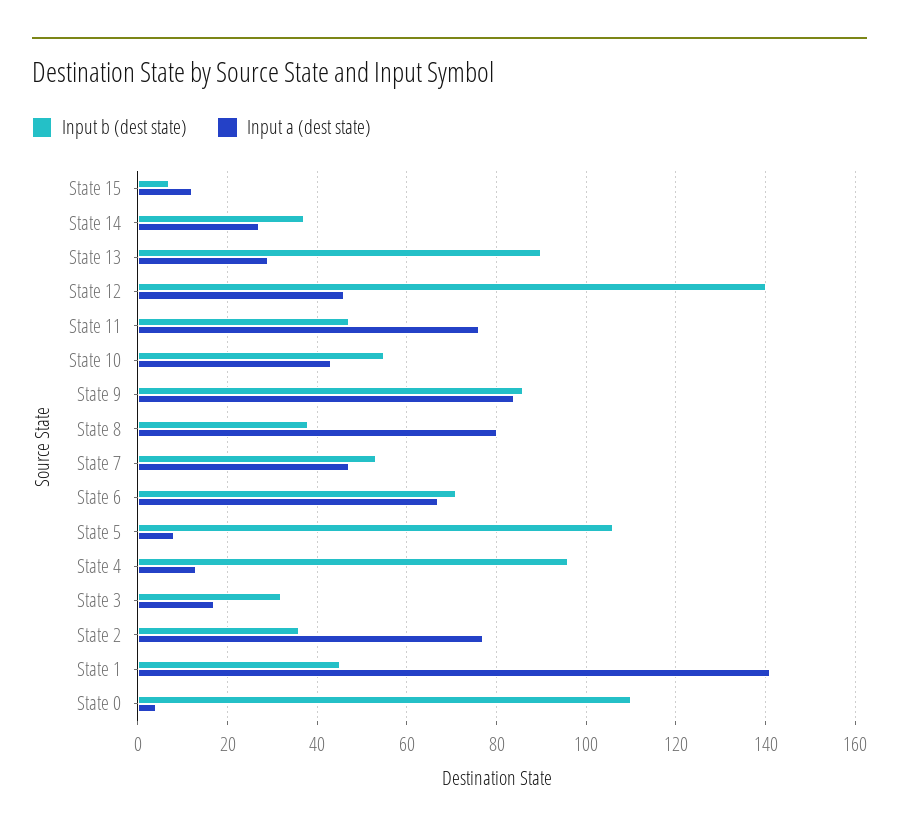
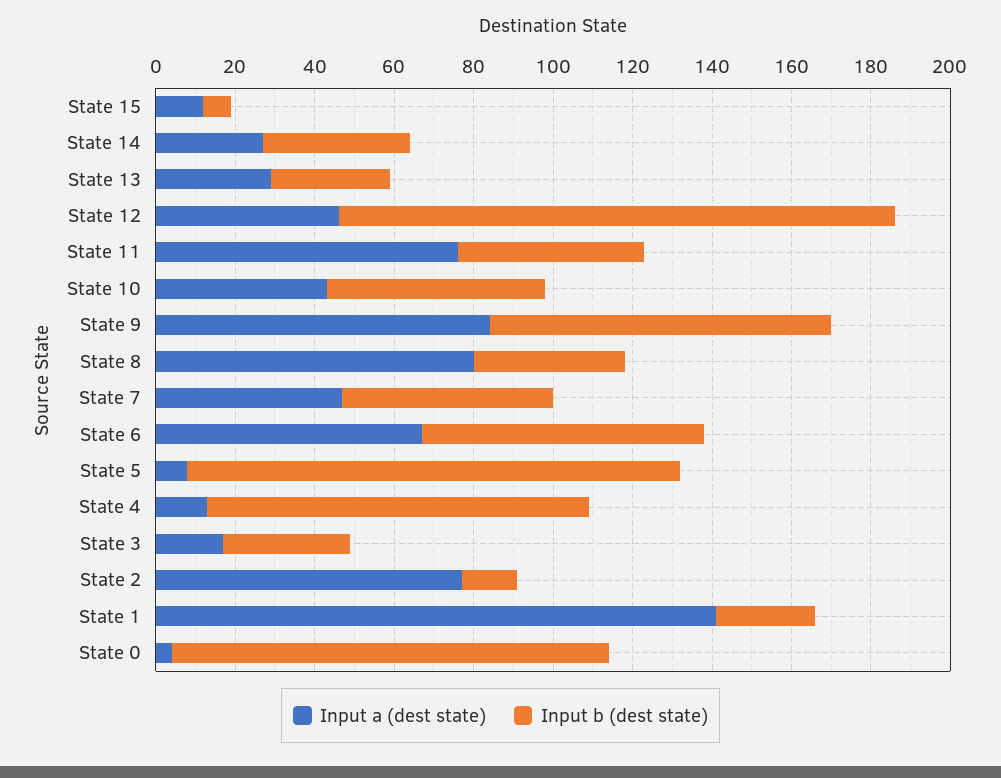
  {
    "Input b (dest state)": {
      "State 15": 5,
      "State 14": 35,
-     "State 13": 90,
+     "State 13": 30,
      "State 12": 140,
      "State 11": 45,
      "State 10": 55,
      "State 9": 85,
      "State 8": 40,
      "State 7": 55,
      "State 6": 70,
-     "State 5": 105,
+     "State 5": 125,
      "State 4": 95,
      "State 3": 30,
-     "State 2": 35,
+     "State 2": 15,
-     "State 1": 45,
+     "State 1": 25,
      "State 0": 110
    },
    "Input a (dest state)": {
      "State 15": 10,
      "State 14": 25,
      "State 13": 30,
      "State 12": 45,
      "State 11": 75,
      "State 10": 45,
      "State 9": 85,
      "State 8": 80,
      "State 7": 45,
      "State 6": 65,
      "State 5": 10,
      "State 4": 15,
      "State 3": 15,
      "State 2": 75,
      "State 1": 140,
      "State 0": 5
    }
  }

